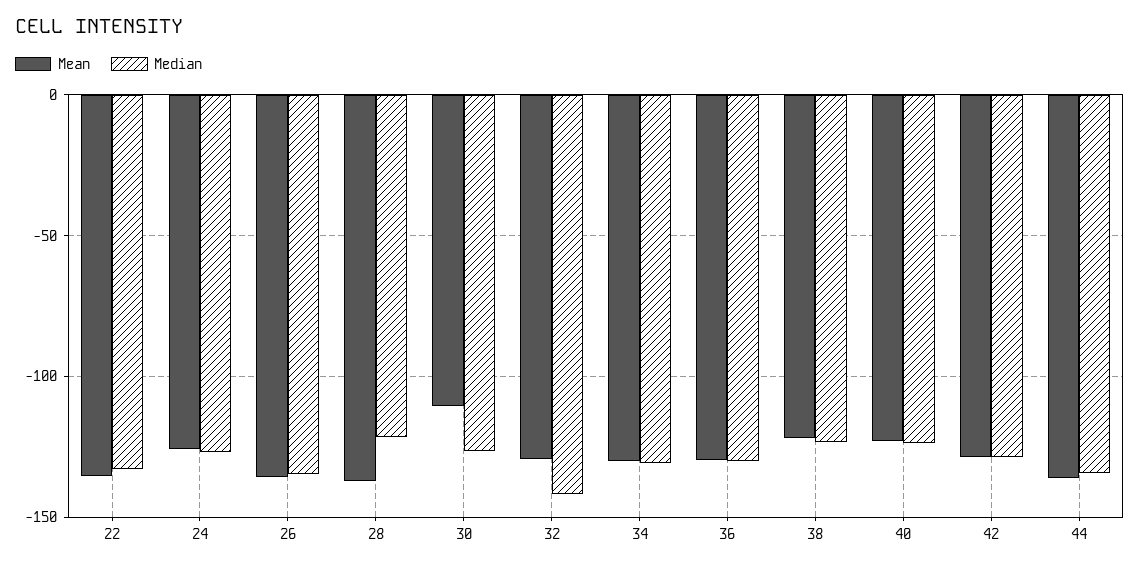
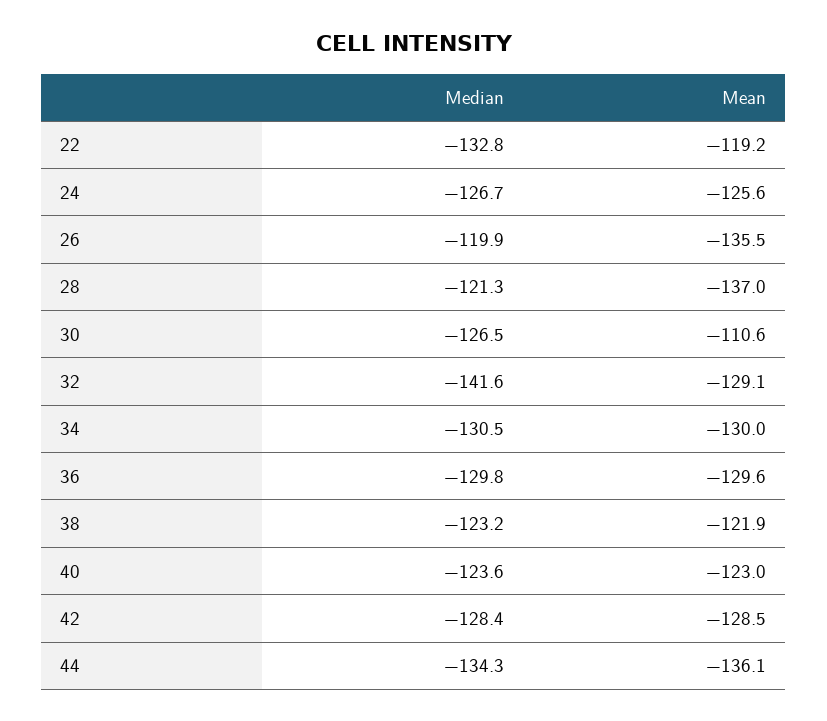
  {
    "Mean": {
-     "22": -135,
+     "22": -119.2,
      "24": -125.6,
      "26": -135.5,
      "28": -137,
      "30": -110.6,
      "32": -129.1,
      "34": -130,
      "36": -129.6,
      "38": -121.9,
      "40": -123,
      "42": -128.5,
      "44": -136.1
    },
    "Median": {
      "22": -132.8,
      "24": -126.7,
-     "26": -135,
+     "26": -119.9,
      "28": -121.3,
      "30": -126.5,
      "32": -141.6,
      "34": -130.5,
      "36": -129.8,
      "38": -123.2,
      "40": -123.6,
      "42": -128.4,
      "44": -134.3
    }
  }

